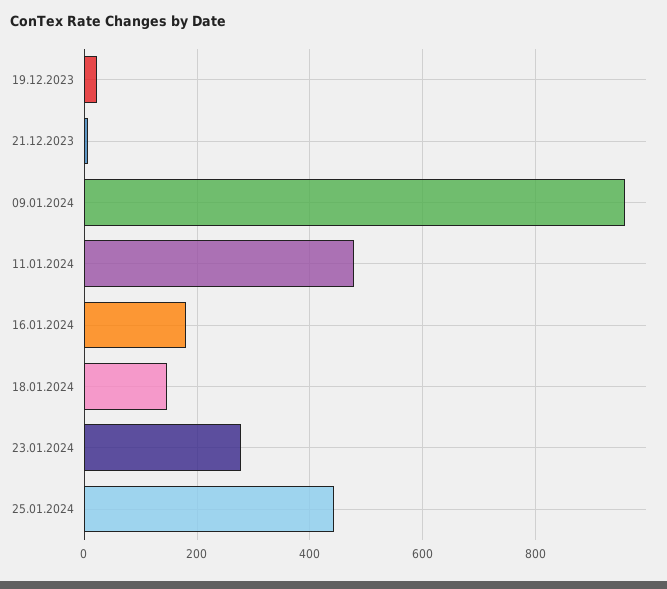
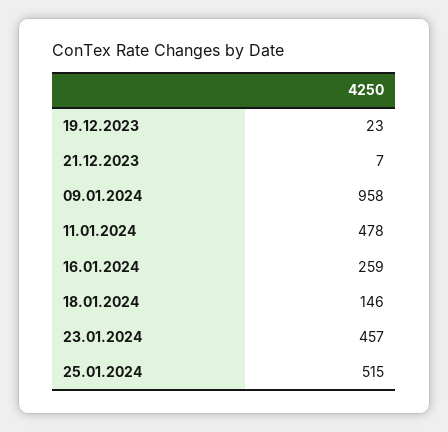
  {
    "19.12.2023": 23,
    "21.12.2023": 7,
    "09.01.2024": 958,
    "11.01.2024": 478,
-   "16.01.2024": 180,
+   "16.01.2024": 259,
    "18.01.2024": 146,
-   "23.01.2024": 280,
+   "23.01.2024": 457,
-   "25.01.2024": 440
+   "25.01.2024": 515
  }

